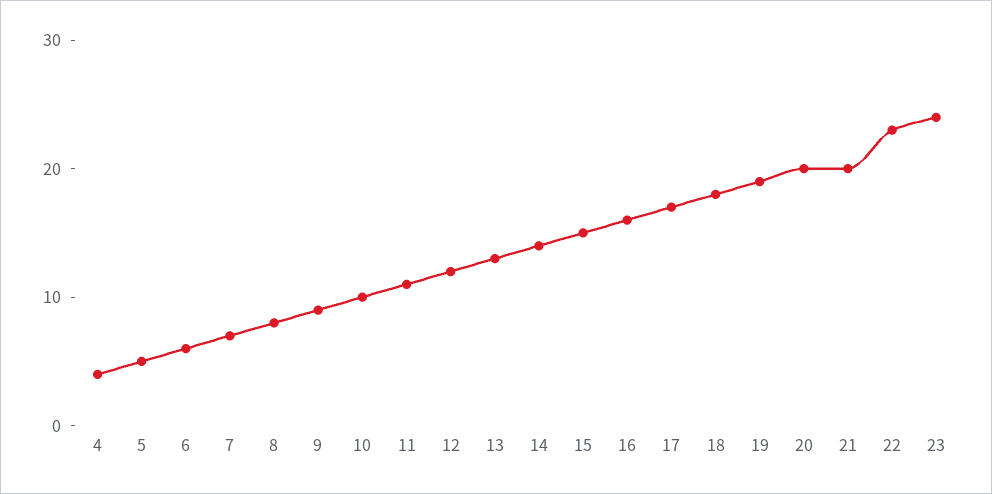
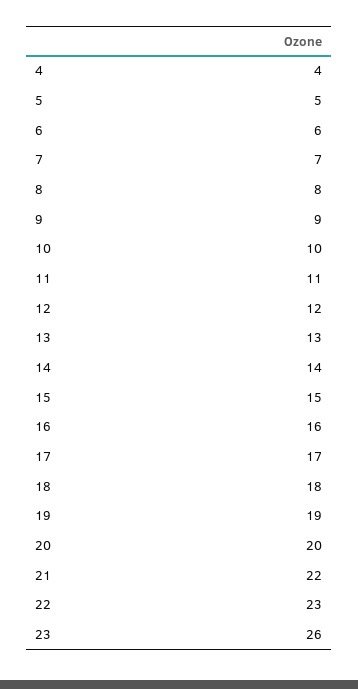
  {
    "4": 4,
    "5": 5,
    "6": 6,
    "7": 7,
    "8": 8,
    "9": 9,
    "10": 10,
    "11": 11,
    "12": 12,
    "13": 13,
    "14": 14,
    "15": 15,
    "16": 16,
    "17": 17,
    "18": 18,
    "19": 19,
    "20": 20,
-   "21": 20,
+   "21": 22,
    "22": 23,
-   "23": 24
+   "23": 26
  }

